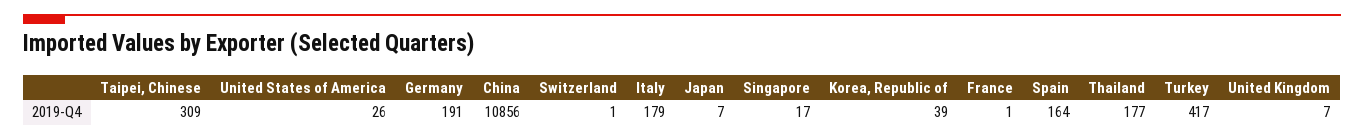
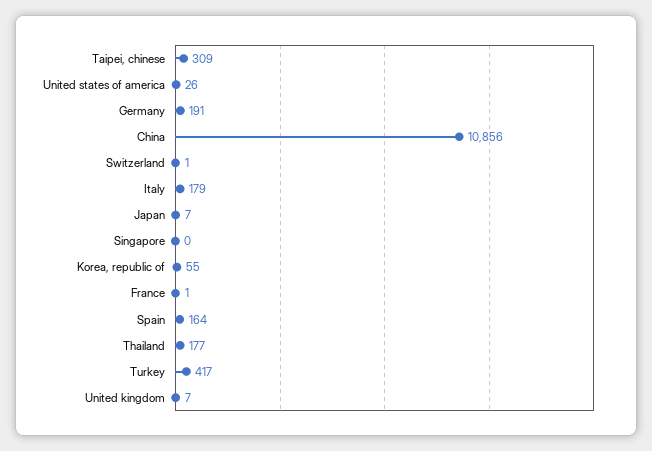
  {
    "Taipei, Chinese": 309,
    "United States of America": 26,
    "Germany": 191,
    "China": 10856,
    "Switzerland": 1,
    "Italy": 179,
    "Japan": 7,
-   "Singapore": 17,
+   "Singapore": 0,
-   "Korea, Republic of": 39,
+   "Korea, Republic of": 55,
    "France": 1,
    "Spain": 164,
    "Thailand": 177,
    "Turkey": 417,
    "United Kingdom": 7
  }

